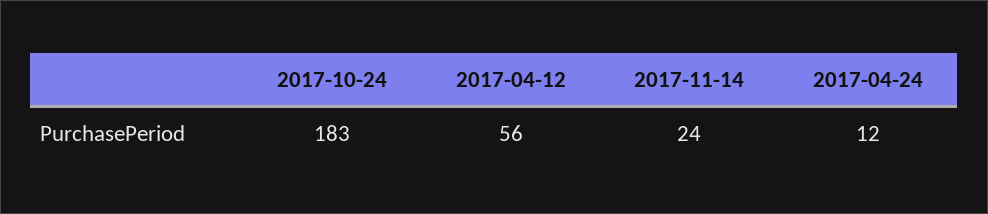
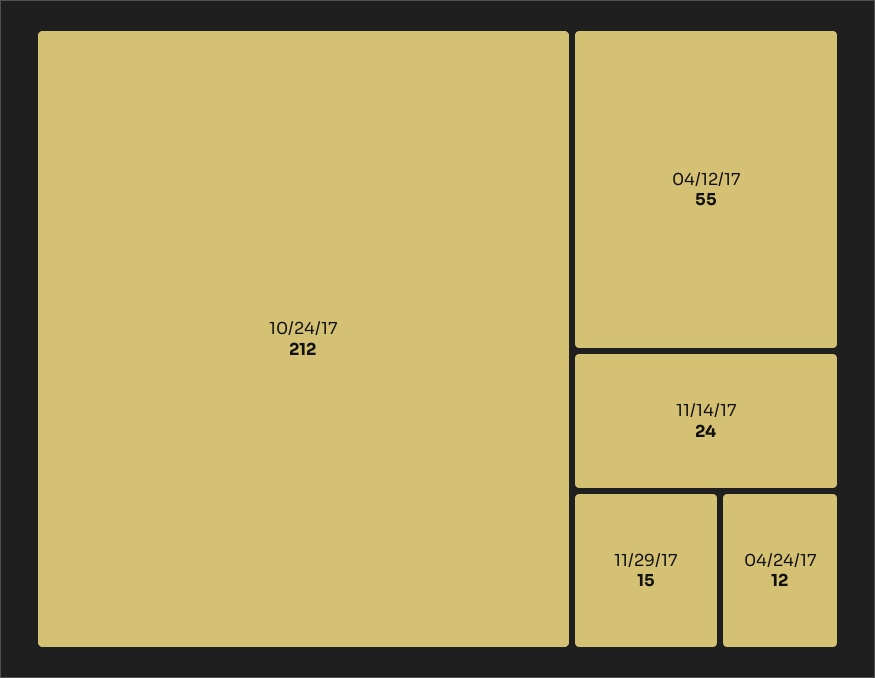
  {
-   "2017-10-24": 183,
+   "2017-10-24": 212,
-   "2017-04-12": 56,
+   "2017-04-12": 55,
    "2017-11-14": 24,
-   "2017-04-24": 12
+   "2017-04-24": 12,
+   "11/29/17": 15
  }

